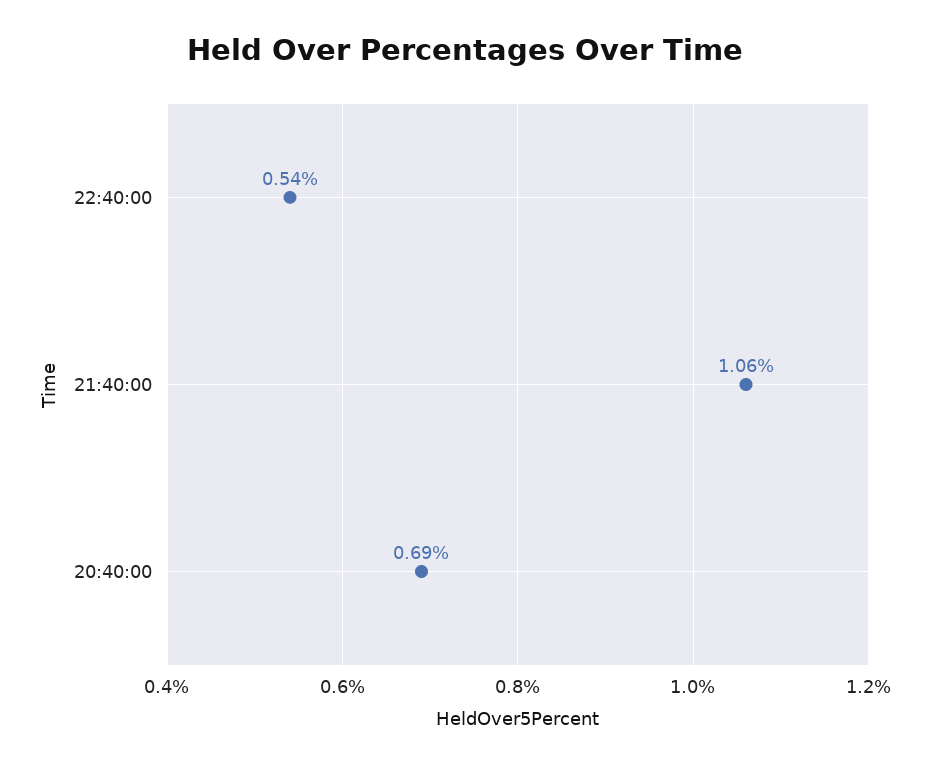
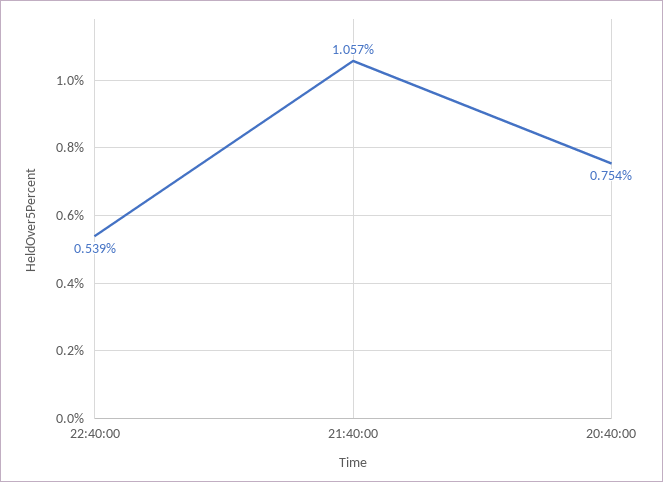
  {
    "22:40:00": 0.539,
    "21:40:00": 1.057,
-   "20:40:00": 0.69
+   "20:40:00": 0.754
  }

